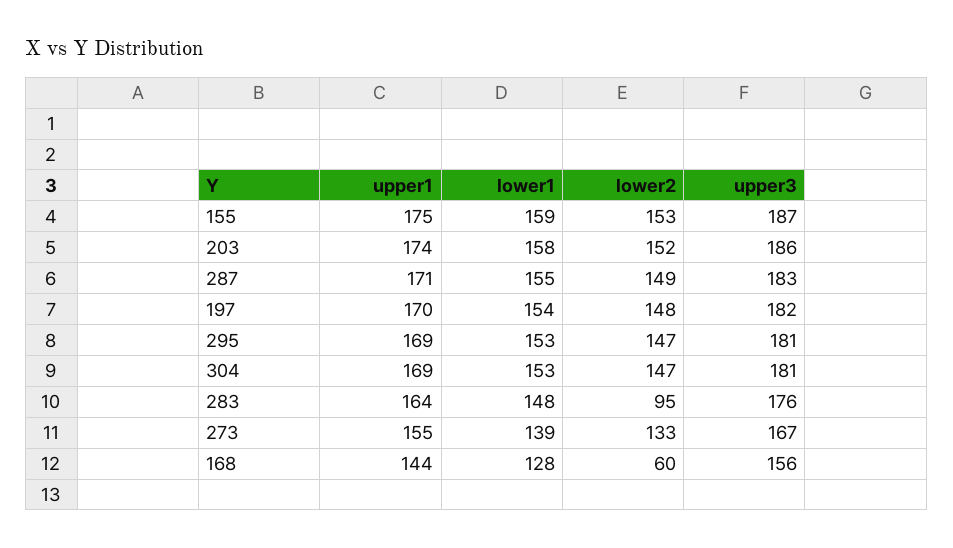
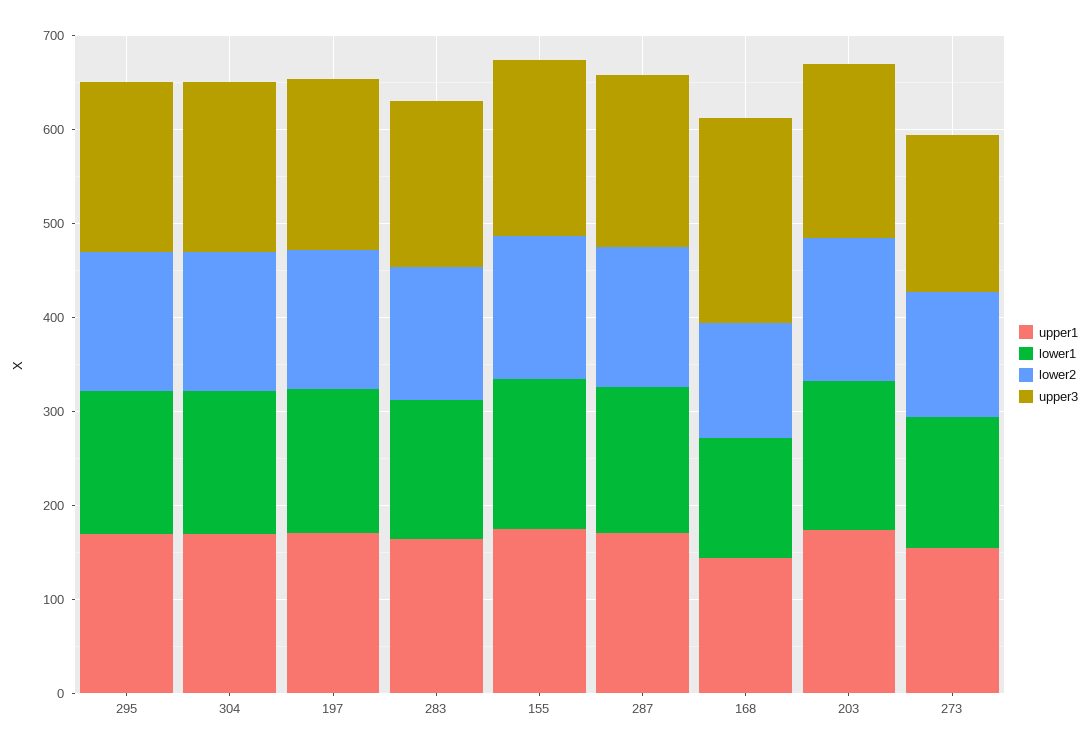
  {
    "upper1": {
      "155": 175,
      "203": 174,
      "287": 171,
      "197": 170,
      "295": 169,
      "304": 169,
      "283": 164,
      "273": 155,
      "168": 144
    },
    "lower1": {
      "155": 159,
      "203": 158,
      "287": 155,
      "197": 154,
      "295": 153,
      "304": 153,
      "283": 148,
      "273": 139,
      "168": 128
    },
    "lower2": {
      "155": 153,
      "203": 152,
      "287": 149,
      "197": 148,
      "295": 147,
      "304": 147,
-     "283": 95,
+     "283": 140,
      "273": 133,
-     "168": 60
+     "168": 120
    },
    "upper3": {
      "155": 187,
      "203": 186,
      "287": 183,
      "197": 182,
      "295": 181,
      "304": 181,
      "283": 176,
      "273": 167,
-     "168": 156
+     "168": 220
    }
  }

